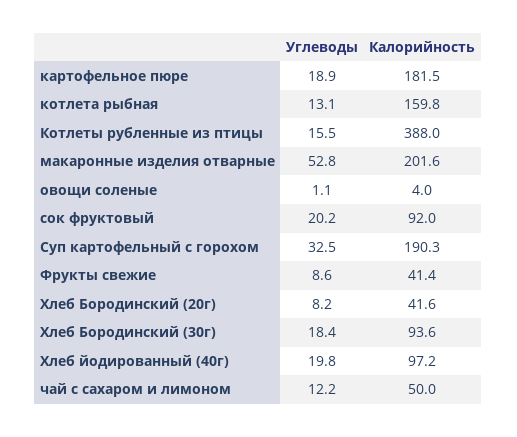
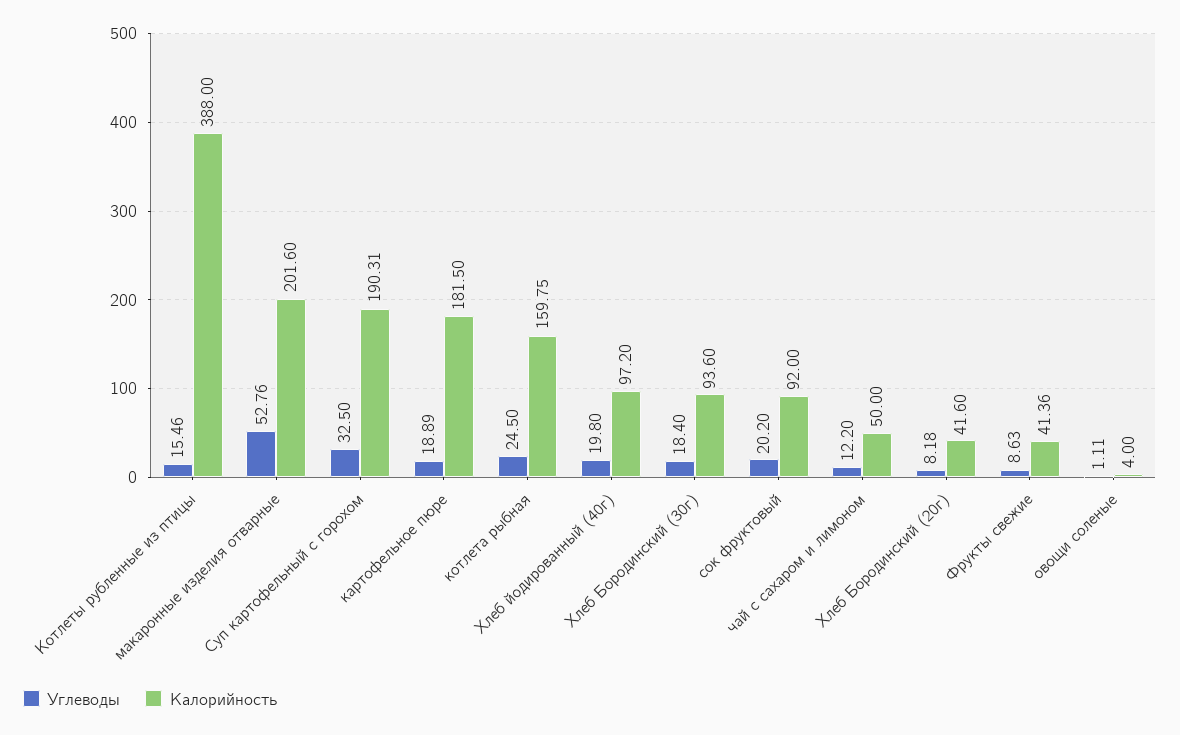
  {
    "Углеводы": {
      "картофельное пюре": 18.89,
-     "котлета рыбная": 13.1,
+     "котлета рыбная": 24.5,
      "Котлеты рубленные из птицы": 15.46,
      "макаронные изделия отварные": 52.76,
      "овощи соленые": 1.11,
      "сок фруктовый": 20.2,
      "Суп картофельный с горохом": 32.5,
      "Фрукты свежие": 8.63,
      "Хлеб Бородинский (20г)": 8.18,
      "Хлеб Бородинский (30г)": 18.4,
      "Хлеб йодированный (40г)": 19.8,
      "чай с сахаром и лимоном": 12.2
    },
    "Калорийность": {
      "картофельное пюре": 181.5,
      "котлета рыбная": 159.75,
      "Котлеты рубленные из птицы": 388,
      "макаронные изделия отварные": 201.6,
      "овощи соленые": 4,
      "сок фруктовый": 92,
      "Суп картофельный с горохом": 190.31,
      "Фрукты свежие": 41.36,
      "Хлеб Бородинский (20г)": 41.6,
      "Хлеб Бородинский (30г)": 93.6,
      "Хлеб йодированный (40г)": 97.2,
      "чай с сахаром и лимоном": 50
    }
  }

